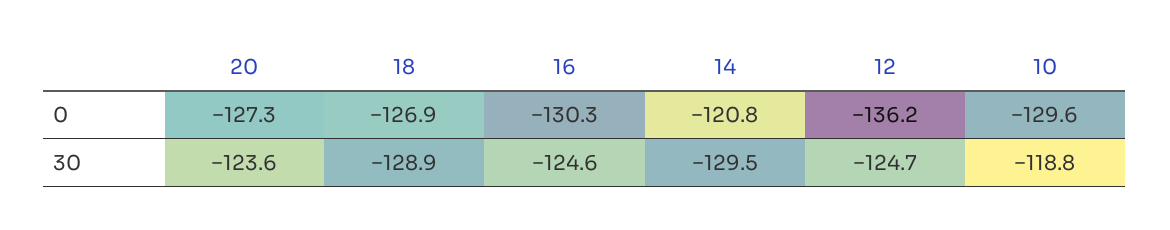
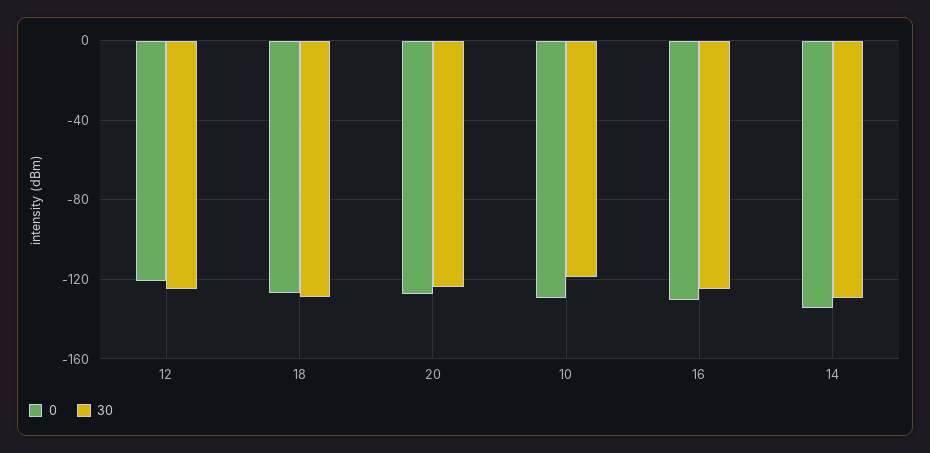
  {
    "0": {
      "20": -127.3,
      "18": -126.9,
      "16": -130.3,
-     "14": -120.8,
+     "14": -135,
-     "12": -136.2,
+     "12": -120,
      "10": -129.6
    },
    "30": {
      "20": -123.6,
      "18": -128.9,
      "16": -124.6,
      "14": -129.5,
      "12": -124.7,
      "10": -118.8
    }
  }

